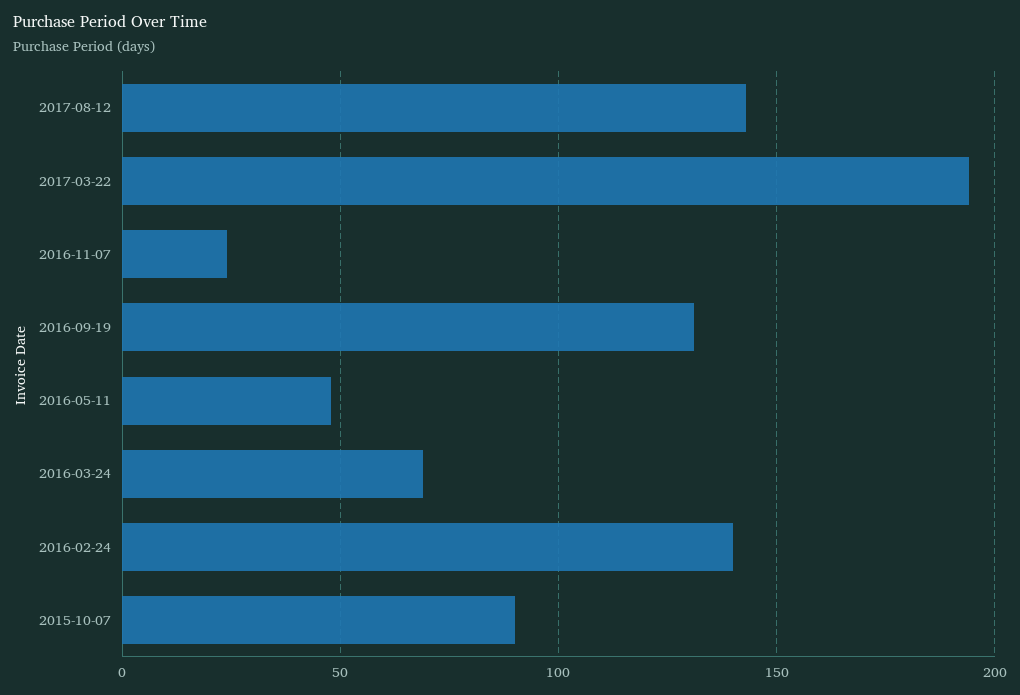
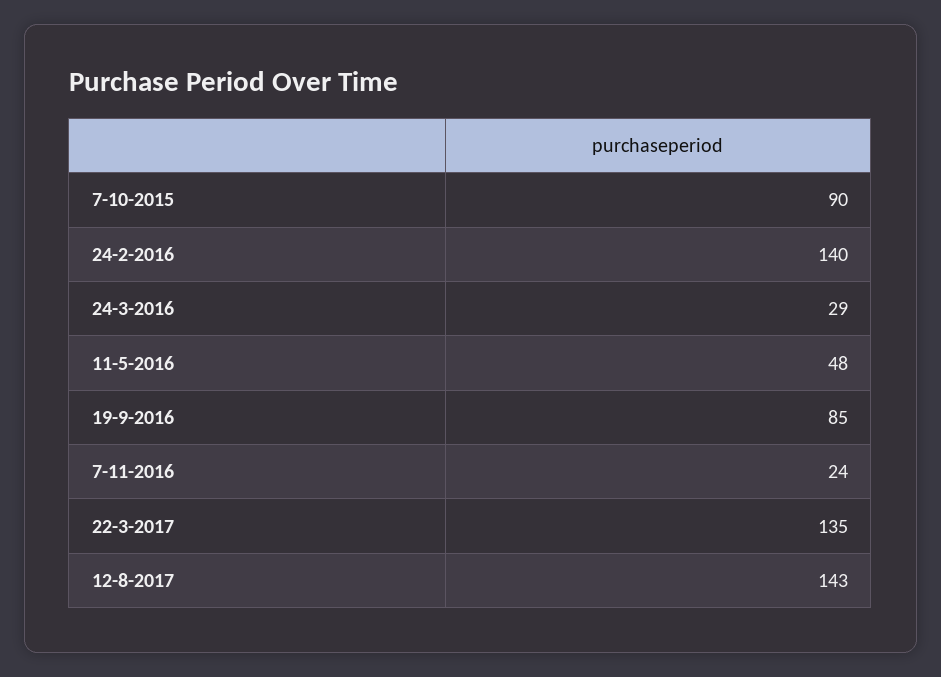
  {
    "2017-08-12": 143,
-   "2017-03-22": 195,
+   "2017-03-22": 135,
    "2016-11-07": 24,
-   "2016-09-19": 130,
+   "2016-09-19": 85,
    "2016-05-11": 48,
-   "2016-03-24": 70,
+   "2016-03-24": 29,
    "2016-02-24": 140,
    "2015-10-07": 90
  }

